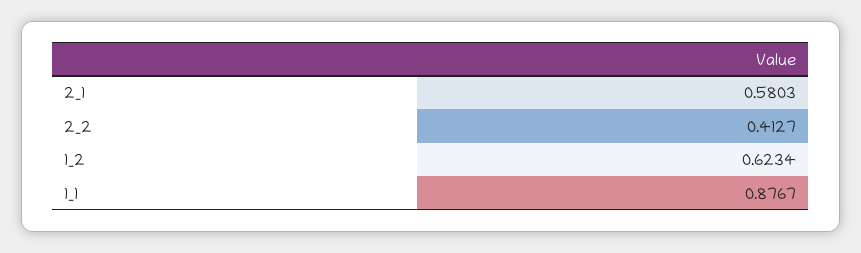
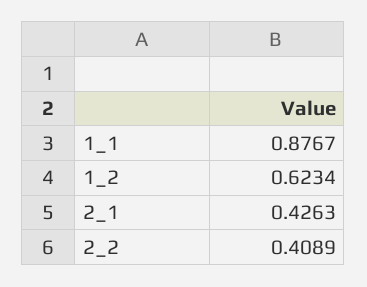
  {
-   "2_1": 0.5803,
+   "2_1": 0.4263,
-   "2_2": 0.4127,
+   "2_2": 0.4089,
    "1_2": 0.6234,
    "1_1": 0.8767
  }

